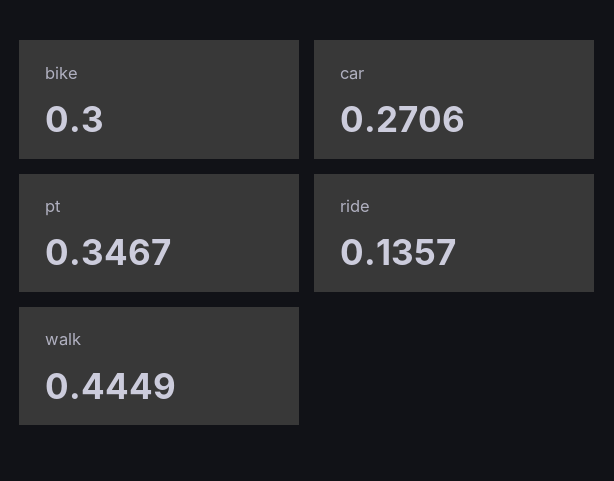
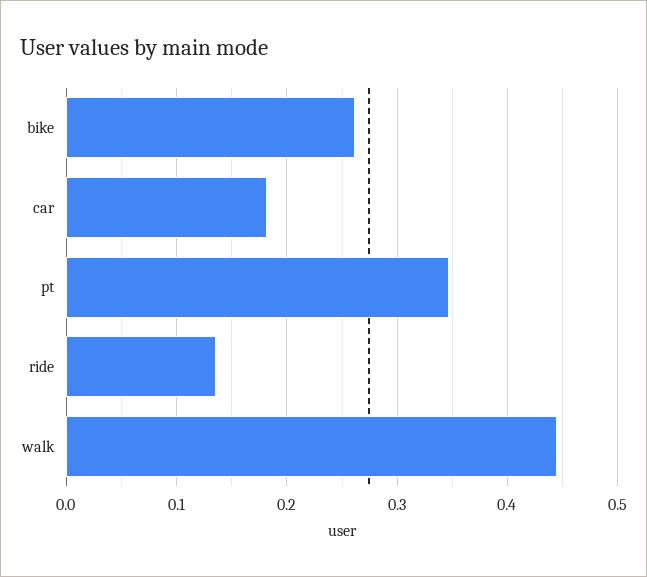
  {
-   "bike": 0.3,
+   "bike": 0.26,
-   "car": 0.2706,
+   "car": 0.18,
    "pt": 0.3467,
    "ride": 0.1357,
    "walk": 0.4449
  }

